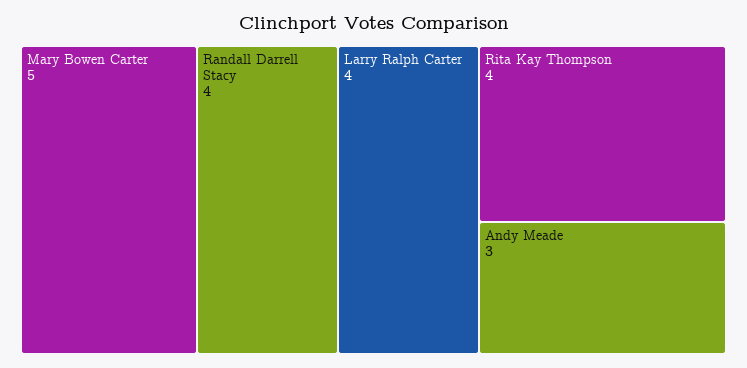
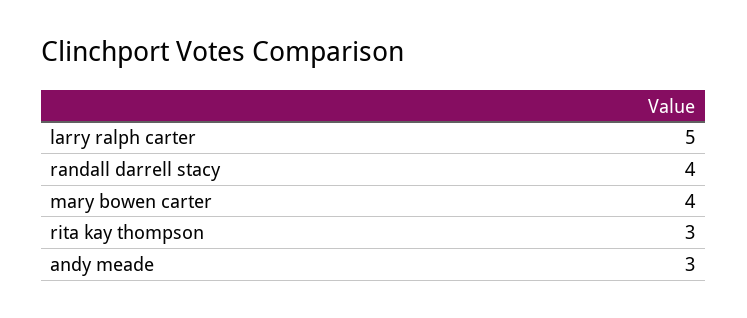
  {
-   "Mary Bowen Carter": 5,
+   "Mary Bowen Carter": 4,
    "Randall Darrell Stacy": 4,
-   "Larry Ralph Carter": 4,
+   "Larry Ralph Carter": 5,
-   "Rita Kay Thompson": 4,
+   "Rita Kay Thompson": 3,
    "Andy Meade": 3
  }

